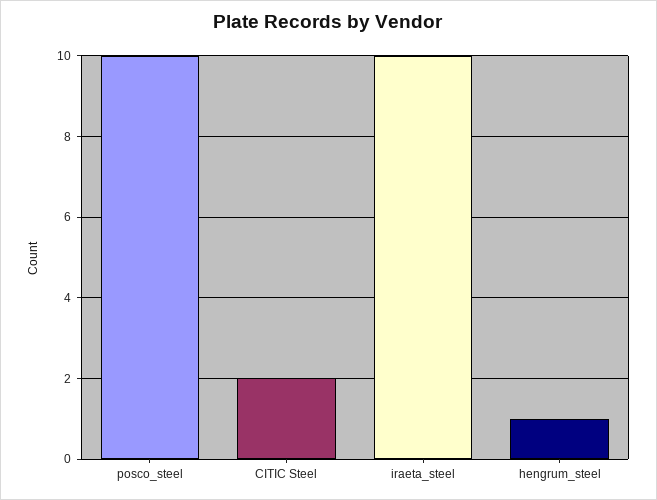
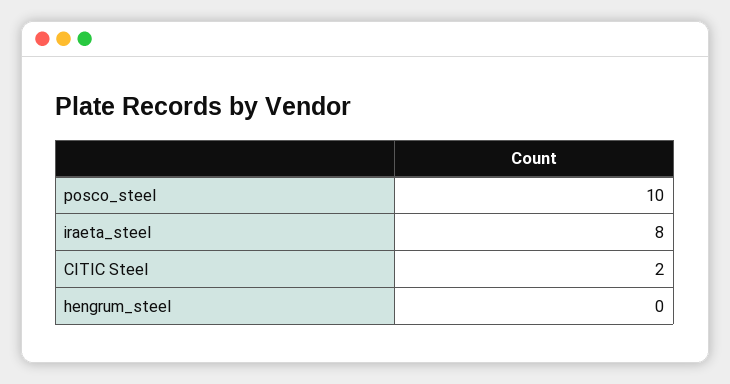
  {
    "posco_steel": 10,
    "CITIC Steel": 2,
-   "iraeta_steel": 10,
+   "iraeta_steel": 8,
-   "hengrum_steel": 1
+   "hengrum_steel": 0
  }

